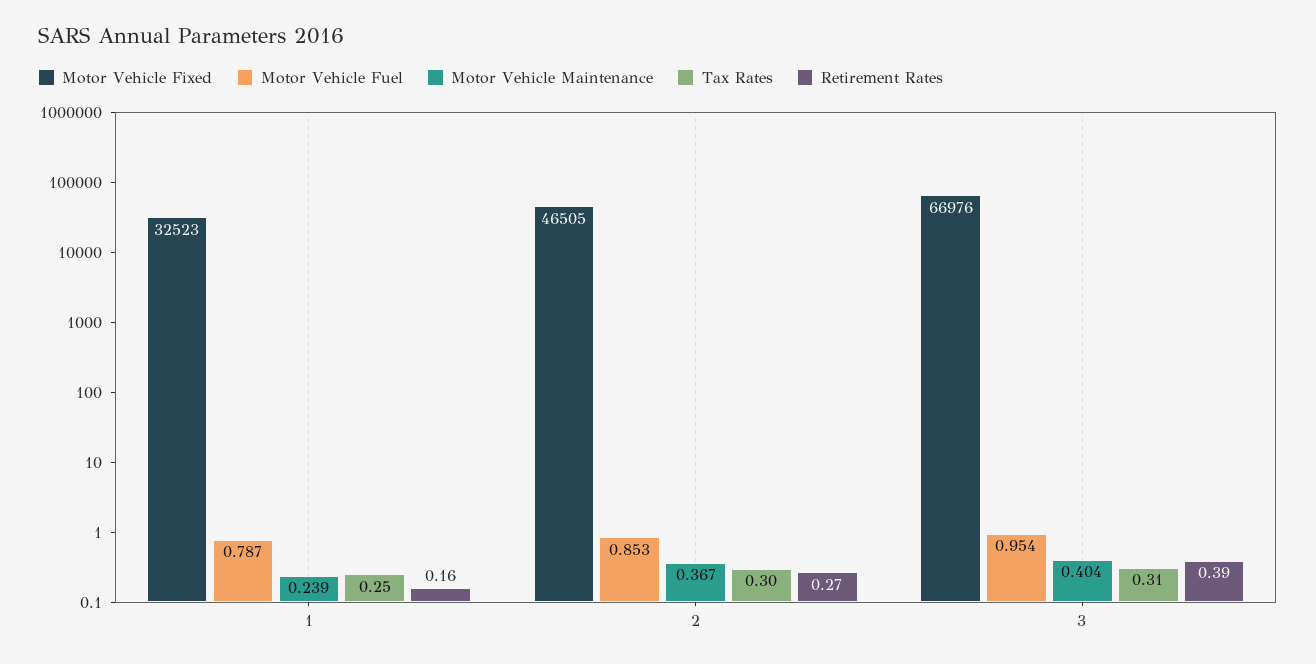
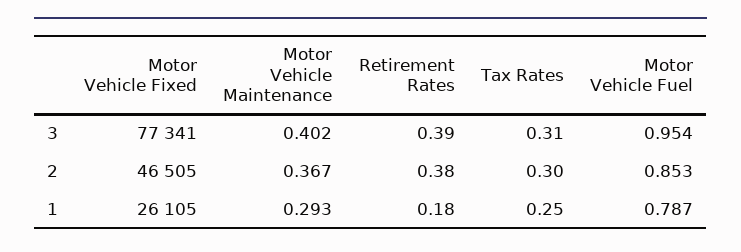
  {
    "Motor Vehicle Fixed": {
-     "1": 32523,
+     "1": 26105,
      "2": 46505,
-     "3": 66976
+     "3": 77341
    },
    "Motor Vehicle Fuel": {
      "1": 0.787,
      "2": 0.853,
      "3": 0.954
    },
    "Motor Vehicle Maintenance": {
-     "1": 0.239,
+     "1": 0.293,
      "2": 0.367,
-     "3": 0.404
+     "3": 0.402
    },
    "Tax Rates": {
      "1": 0.25,
      "2": 0.3,
      "3": 0.31
    },
    "Retirement Rates": {
-     "1": 0.16,
+     "1": 0.18,
-     "2": 0.27,
+     "2": 0.38,
      "3": 0.39
    }
  }

